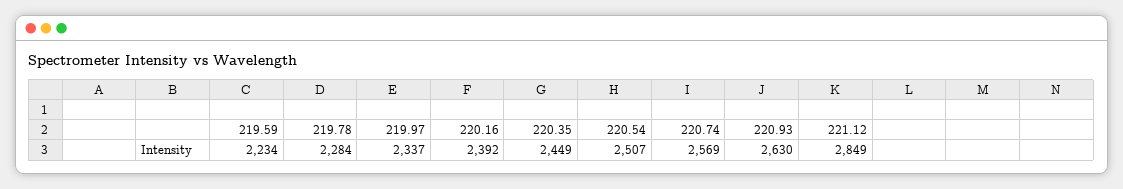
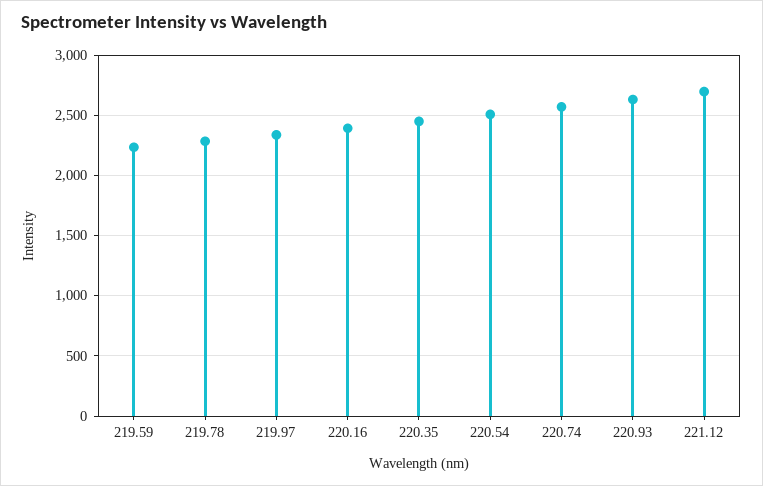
  {
    "219.59": 2234,
    "219.78": 2284,
    "219.97": 2337,
    "220.16": 2392,
    "220.35": 2449,
    "220.54": 2507,
    "220.74": 2569,
    "220.93": 2630,
-   "221.12": 2849
+   "221.12": 2700
  }

